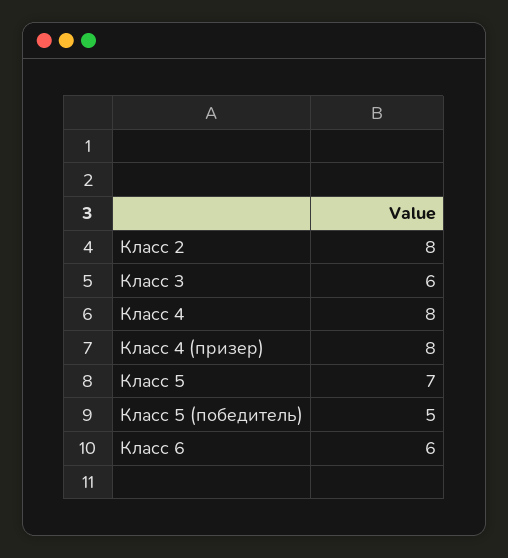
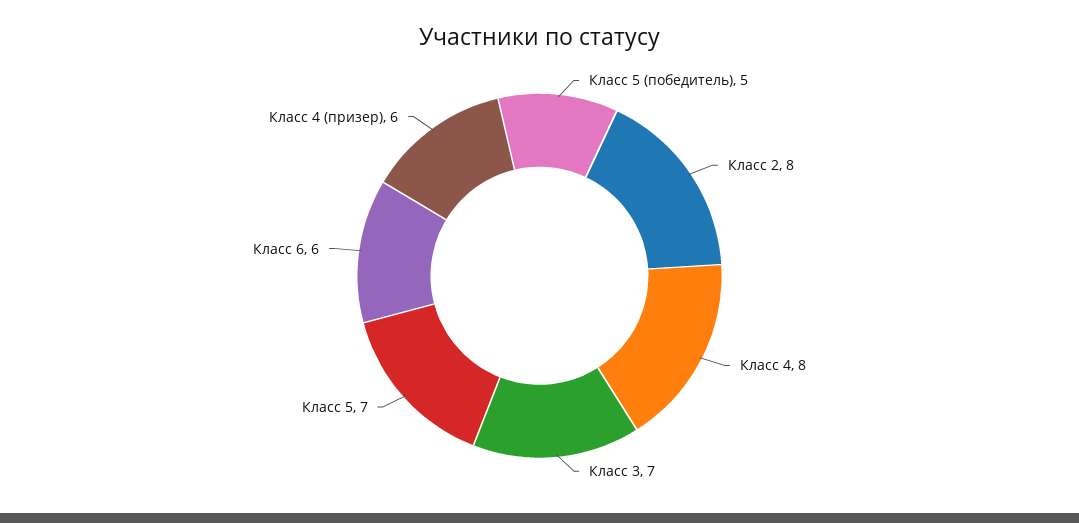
  {
    "Класс 2": 8,
-   "Класс 3": 6,
+   "Класс 3": 7,
    "Класс 4": 8,
-   "Класс 4 (призер)": 8,
+   "Класс 4 (призер)": 6,
    "Класс 5": 7,
    "Класс 5 (победитель)": 5,
    "Класс 6": 6
  }

